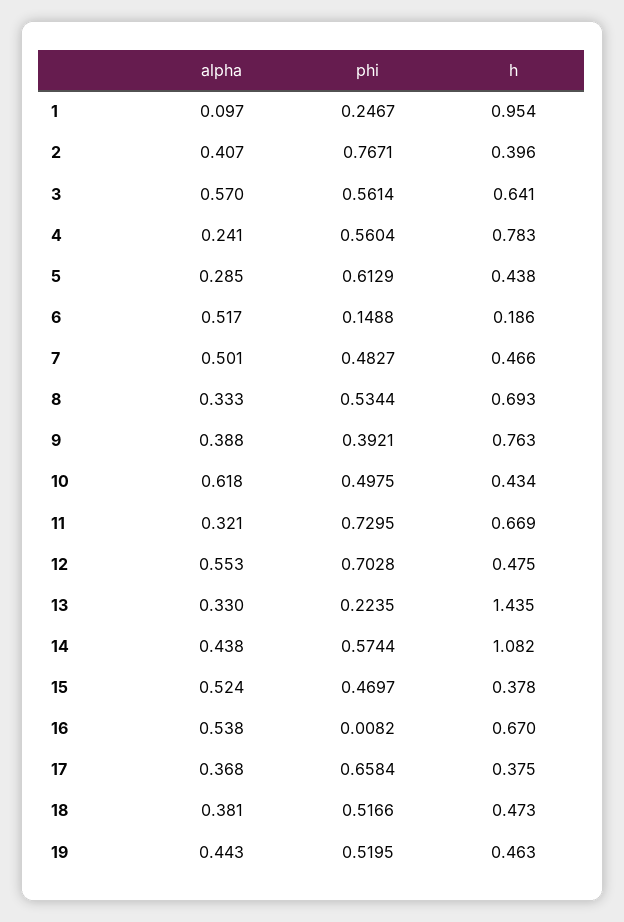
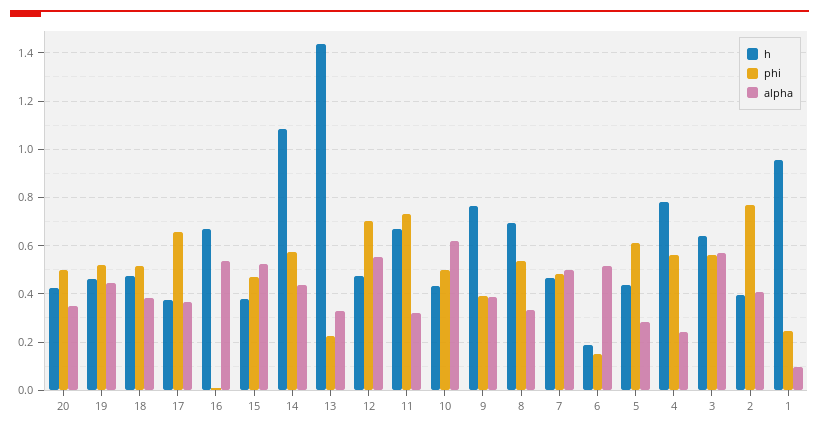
  {
    "alpha": {
      "1": 0.097,
      "2": 0.407,
      "3": 0.57,
      "4": 0.241,
      "5": 0.285,
      "6": 0.517,
      "7": 0.501,
      "8": 0.333,
      "9": 0.388,
      "10": 0.618,
      "11": 0.321,
      "12": 0.553,
      "13": 0.33,
      "14": 0.438,
      "15": 0.524,
      "16": 0.538,
      "17": 0.368,
      "18": 0.381,
-     "19": 0.443
+     "19": 0.443,
+     "20": 0.35
    },
    "phi": {
      "1": 0.2467,
      "2": 0.7671,
      "3": 0.5614,
      "4": 0.5604,
      "5": 0.6129,
      "6": 0.1488,
      "7": 0.4827,
      "8": 0.5344,
      "9": 0.3921,
      "10": 0.4975,
      "11": 0.7295,
      "12": 0.7028,
      "13": 0.2235,
      "14": 0.5744,
      "15": 0.4697,
      "16": 0.0082,
      "17": 0.6584,
      "18": 0.5166,
-     "19": 0.5195
+     "19": 0.5195,
+     "20": 0.5
    },
    "h": {
      "1": 0.954,
      "2": 0.396,
      "3": 0.641,
      "4": 0.783,
      "5": 0.438,
      "6": 0.186,
      "7": 0.466,
      "8": 0.693,
      "9": 0.763,
      "10": 0.434,
      "11": 0.669,
      "12": 0.475,
      "13": 1.435,
      "14": 1.082,
      "15": 0.378,
      "16": 0.67,
      "17": 0.375,
      "18": 0.473,
-     "19": 0.463
+     "19": 0.463,
+     "20": 0.425
    }
  }

